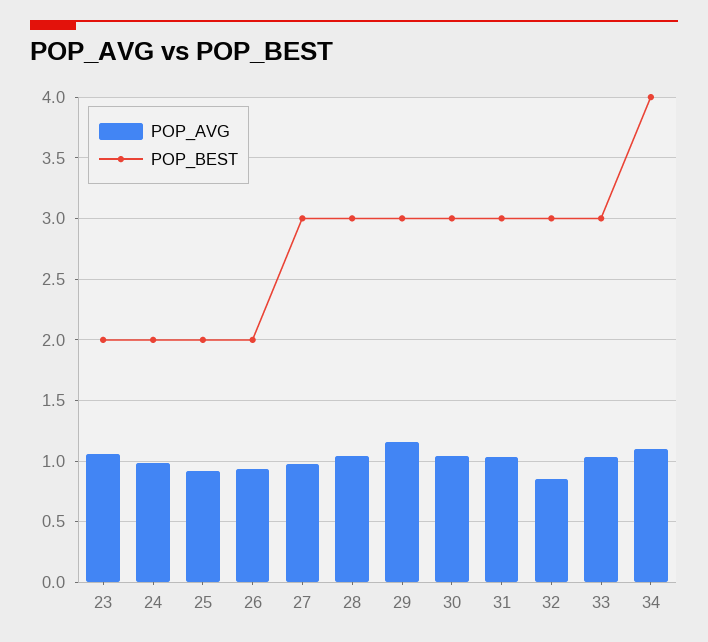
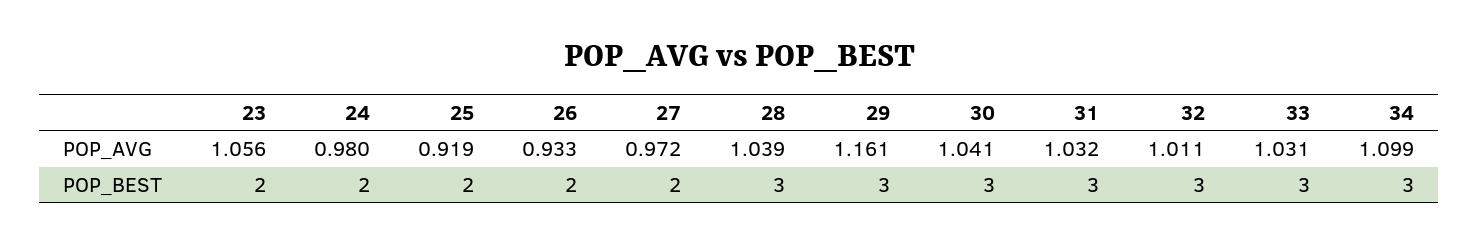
  {
    "POP_AVG": {
      "23": 1.056,
      "24": 0.98,
      "25": 0.919,
      "26": 0.933,
      "27": 0.972,
      "28": 1.039,
      "29": 1.161,
      "30": 1.041,
      "31": 1.032,
-     "32": 0.85,
+     "32": 1.011,
      "33": 1.031,
      "34": 1.099
    },
    "POP_BEST": {
      "23": 2,
      "24": 2,
      "25": 2,
      "26": 2,
-     "27": 3,
+     "27": 2,
      "28": 3,
      "29": 3,
      "30": 3,
      "31": 3,
      "32": 3,
      "33": 3,
-     "34": 4
+     "34": 3
    }
  }

